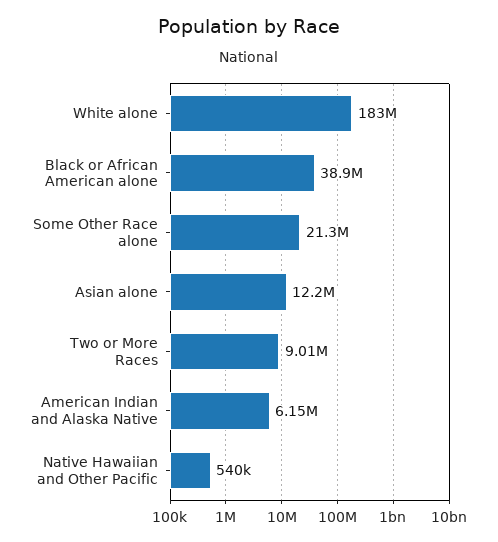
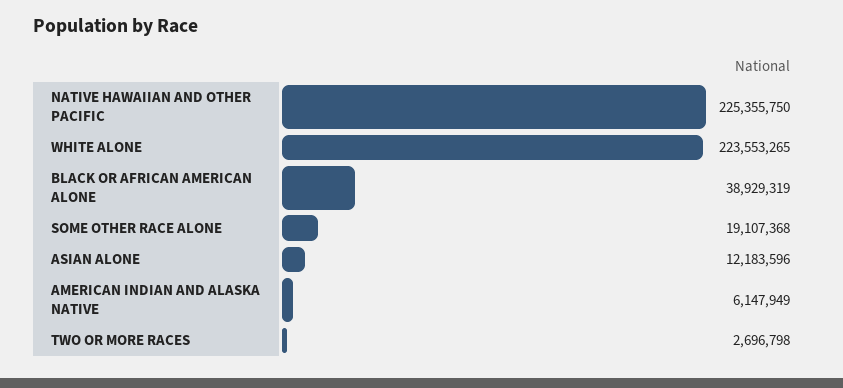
  {
-   "White alone": 183000000,
+   "White alone": 223553265,
    "Black or African American alone": 38929319,
-   "Some Other Race alone": 21300000,
+   "Some Other Race alone": 19107368,
    "Asian alone": 12183596,
-   "Two or More Races": 9010000,
+   "Two or More Races": 2696798,
    "American Indian and Alaska Native": 6147949,
-   "Native Hawaiian and Other Pacific": 540000
+   "Native Hawaiian and Other Pacific": 225355750
  }

